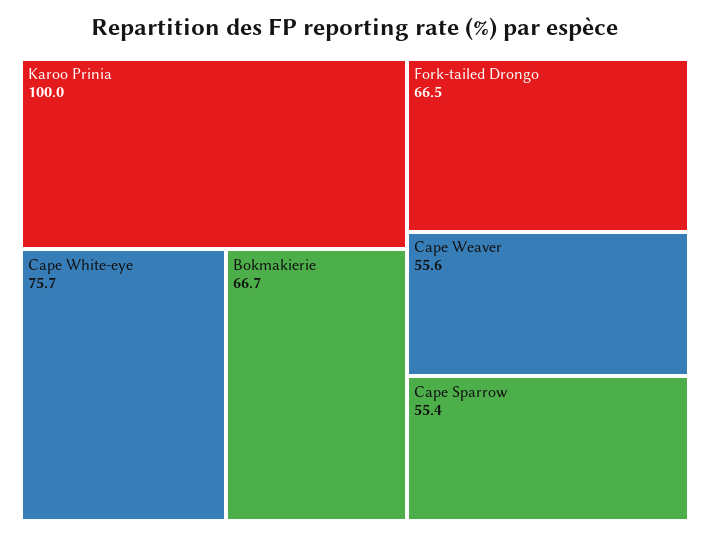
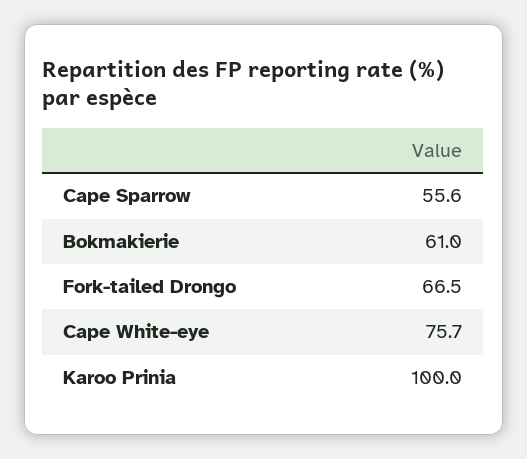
  {
    "Karoo Prinia": 100,
    "Cape White-eye": 75.7,
-   "Bokmakierie": 66.7,
+   "Bokmakierie": 61,
    "Fork-tailed Drongo": 66.5,
-   "Cape Weaver": 55.6,
-   "Cape Sparrow": 55.4
+   "Cape Sparrow": 55.6
  }

